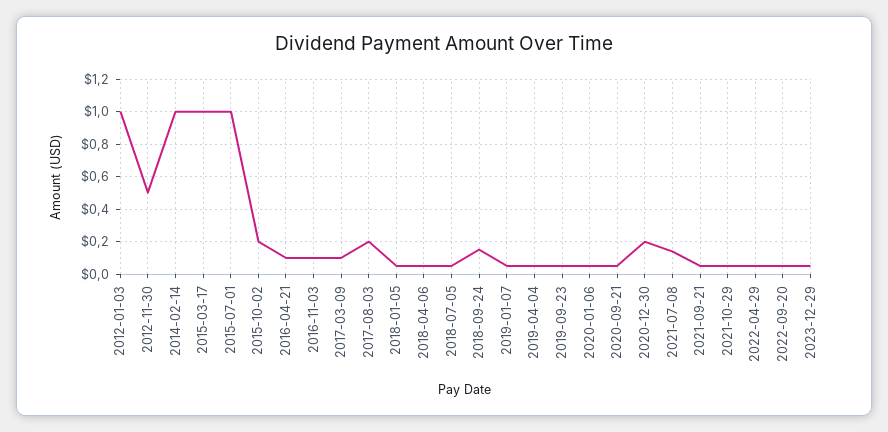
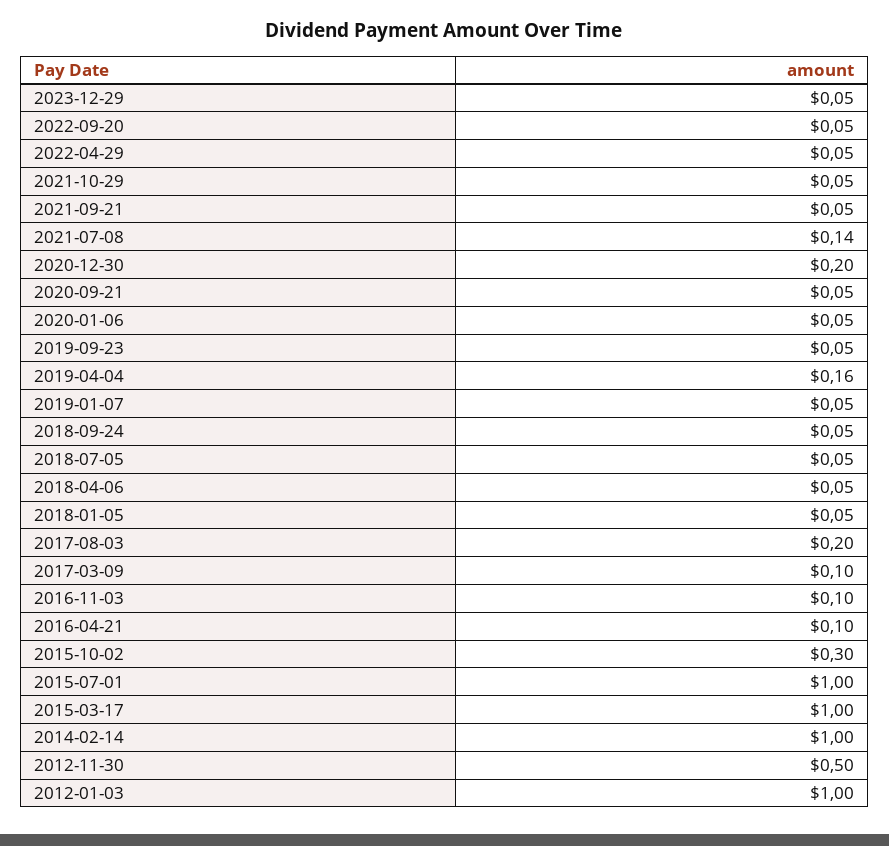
  {
    "2012-01-03": 1,
    "2012-11-30": 0.5,
    "2014-02-14": 1,
    "2015-03-17": 1,
    "2015-07-01": 1,
-   "2015-10-02": 0.2,
+   "2015-10-02": 0.3,
    "2016-04-21": 0.1,
    "2016-11-03": 0.1,
    "2017-03-09": 0.1,
    "2017-08-03": 0.2,
    "2018-01-05": 0.05,
    "2018-04-06": 0.05,
    "2018-07-05": 0.05,
-   "2018-09-24": 0.15,
+   "2018-09-24": 0.05,
    "2019-01-07": 0.05,
-   "2019-04-04": 0.05,
+   "2019-04-04": 0.16,
    "2019-09-23": 0.05,
    "2020-01-06": 0.05,
    "2020-09-21": 0.05,
    "2020-12-30": 0.2,
    "2021-07-08": 0.14,
    "2021-09-21": 0.05,
    "2021-10-29": 0.05,
    "2022-04-29": 0.05,
    "2022-09-20": 0.05,
    "2023-12-29": 0.05
  }

